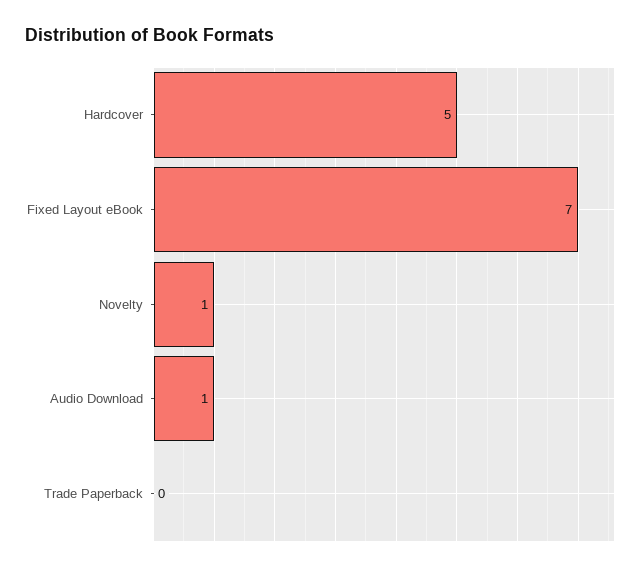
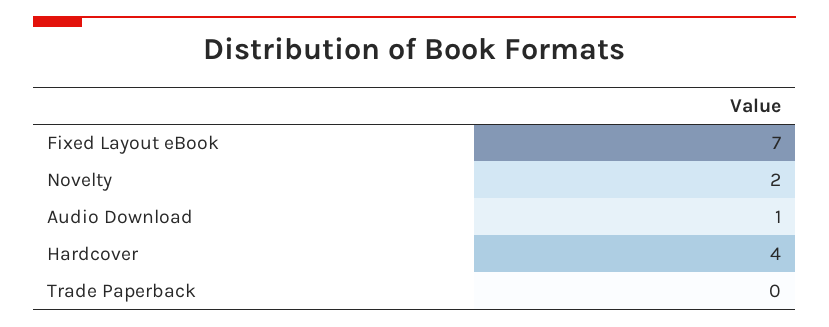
  {
-   "Hardcover": 5,
+   "Hardcover": 4,
    "Fixed Layout eBook": 7,
-   "Novelty": 1,
+   "Novelty": 2,
    "Audio Download": 1,
    "Trade Paperback": 0
  }

